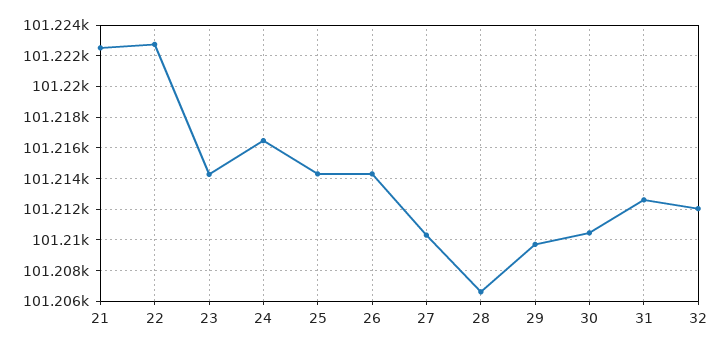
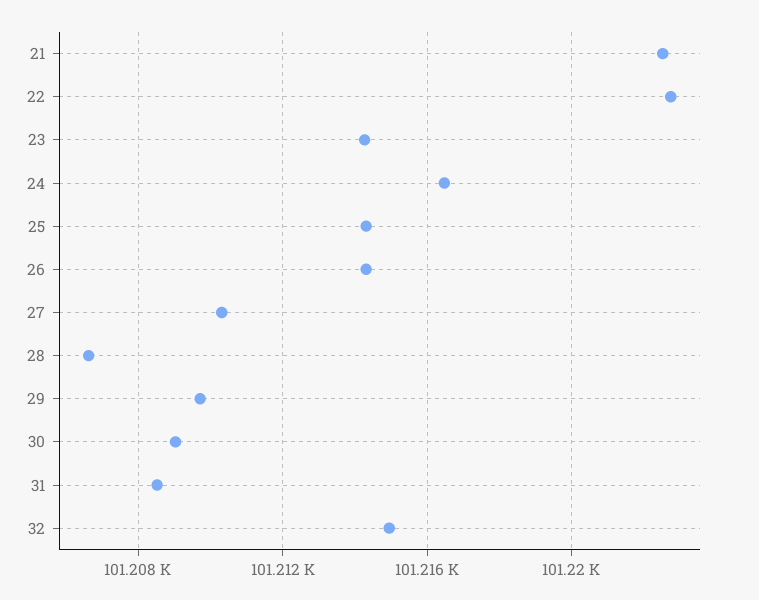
  {
    "21": 101222.5,
    "22": 101223,
    "23": 101214.5,
    "24": 101216.5,
    "25": 101214.5,
    "26": 101214.5,
    "27": 101210.5,
    "28": 101206.5,
    "29": 101209.5,
-   "30": 101210.5,
+   "30": 101209,
-   "31": 101212.5,
+   "31": 101208.5,
-   "32": 101212
+   "32": 101215
  }

